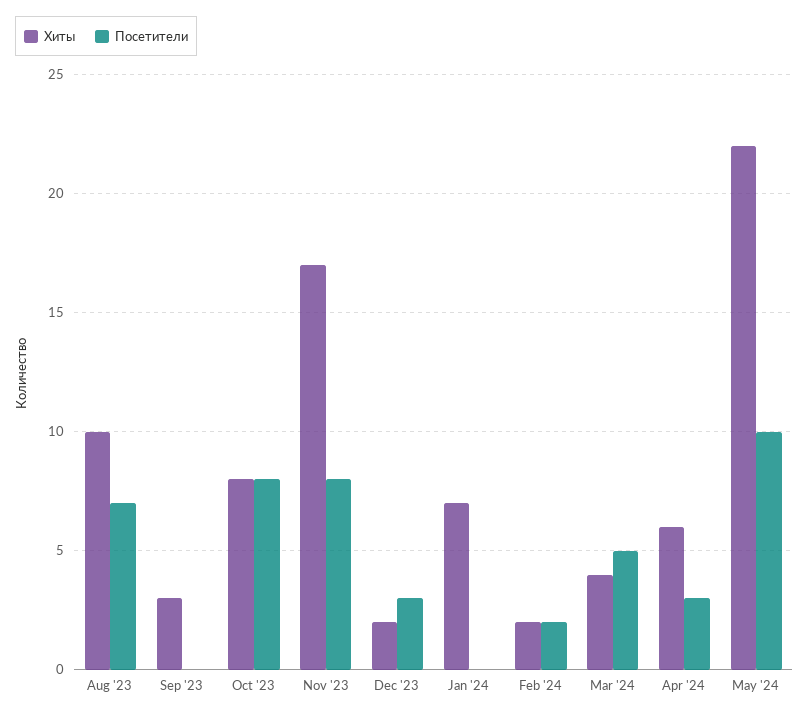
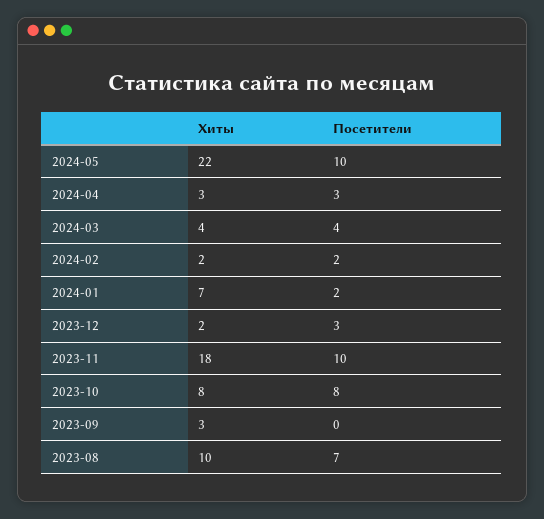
  {
    "Хиты": {
      "Aug '23": 10,
      "Sep '23": 3,
      "Oct '23": 8,
-     "Nov '23": 17,
+     "Nov '23": 18,
      "Dec '23": 2,
      "Jan '24": 7,
      "Feb '24": 2,
      "Mar '24": 4,
-     "Apr '24": 6,
+     "Apr '24": 3,
      "May '24": 22
    },
    "Посетители": {
      "Aug '23": 7,
      "Sep '23": 0,
      "Oct '23": 8,
-     "Nov '23": 8,
+     "Nov '23": 10,
      "Dec '23": 3,
-     "Jan '24": 0,
+     "Jan '24": 2,
      "Feb '24": 2,
-     "Mar '24": 5,
+     "Mar '24": 4,
      "Apr '24": 3,
      "May '24": 10
    }
  }

